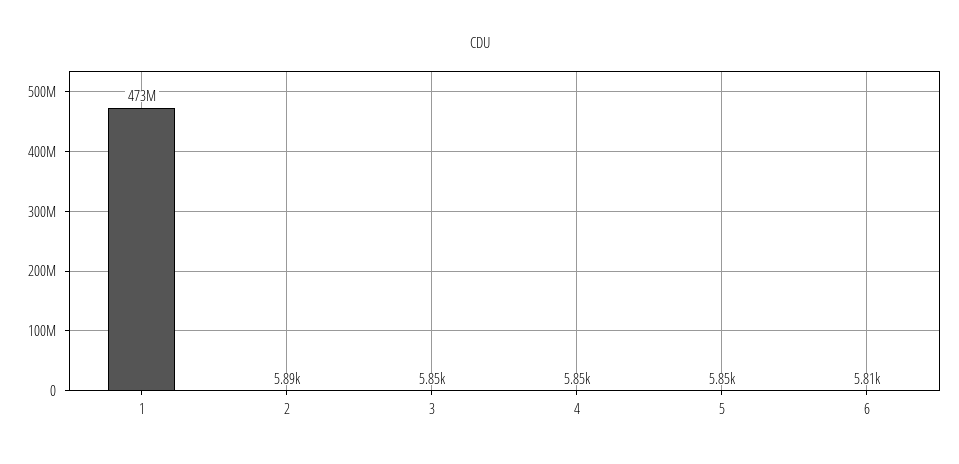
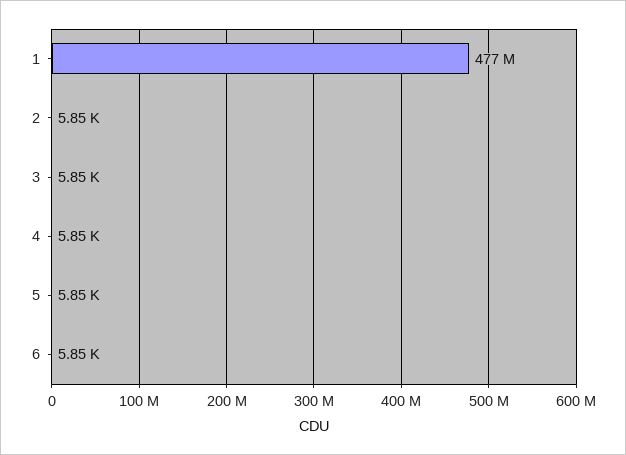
  {
-   "1": 473000000,
+   "1": 477000000,
-   "2": 5890,
+   "2": 5850,
    "3": 5850,
    "4": 5850,
    "5": 5850,
-   "6": 5810
+   "6": 5850
  }

